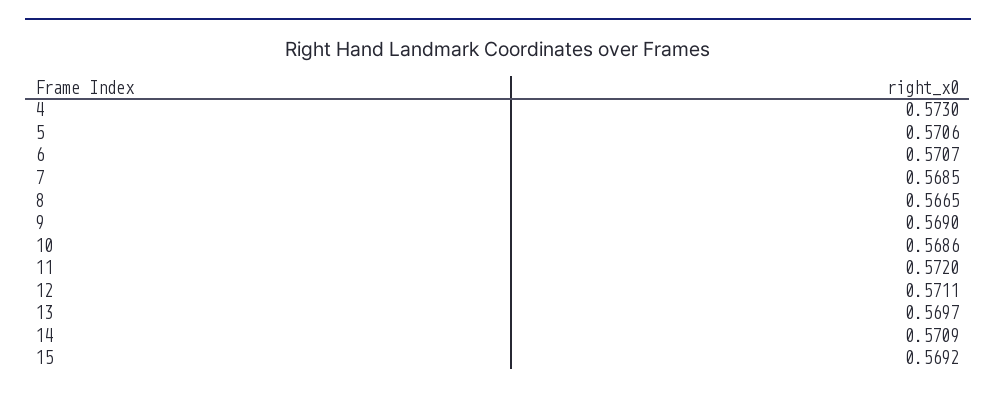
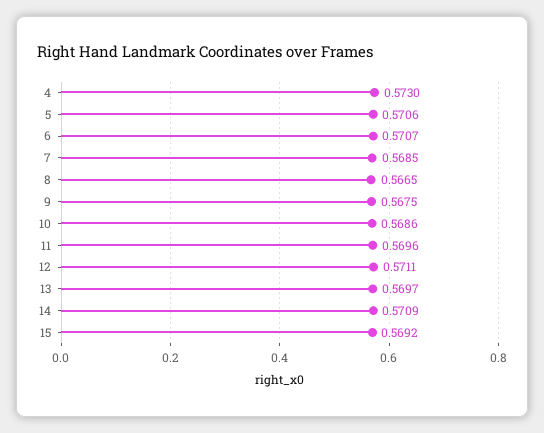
  {
    "4": 0.573,
    "5": 0.5706,
    "6": 0.5707,
    "7": 0.5685,
    "8": 0.5665,
-   "9": 0.569,
+   "9": 0.5675,
    "10": 0.5686,
-   "11": 0.572,
+   "11": 0.5696,
    "12": 0.5711,
    "13": 0.5697,
    "14": 0.5709,
    "15": 0.5692
  }

